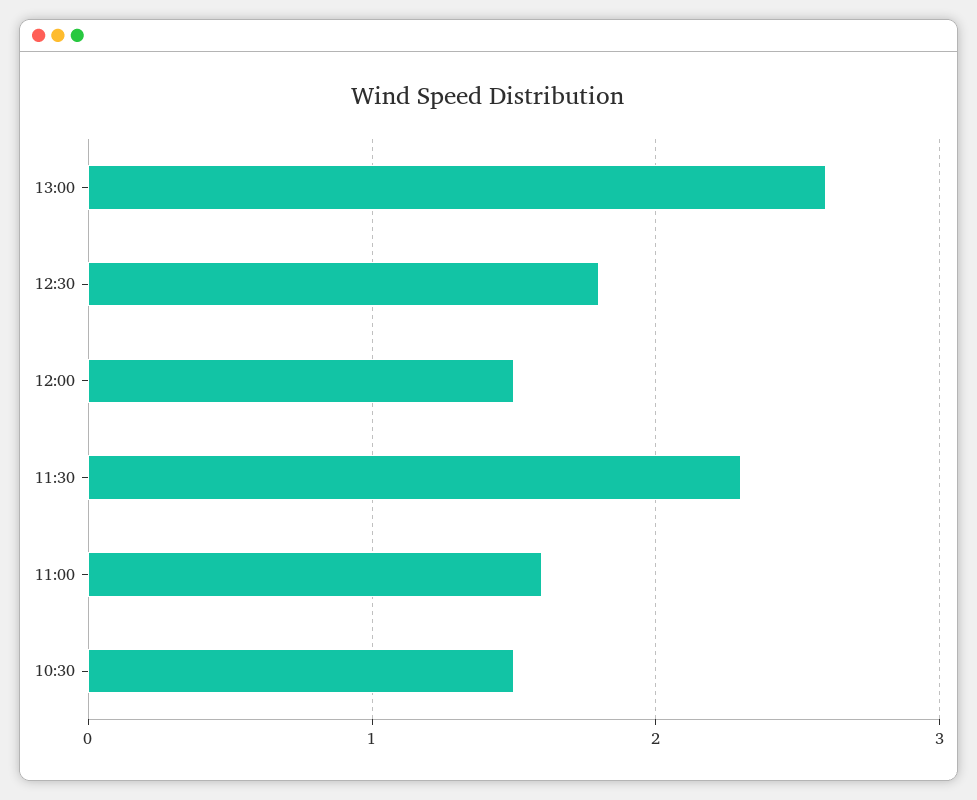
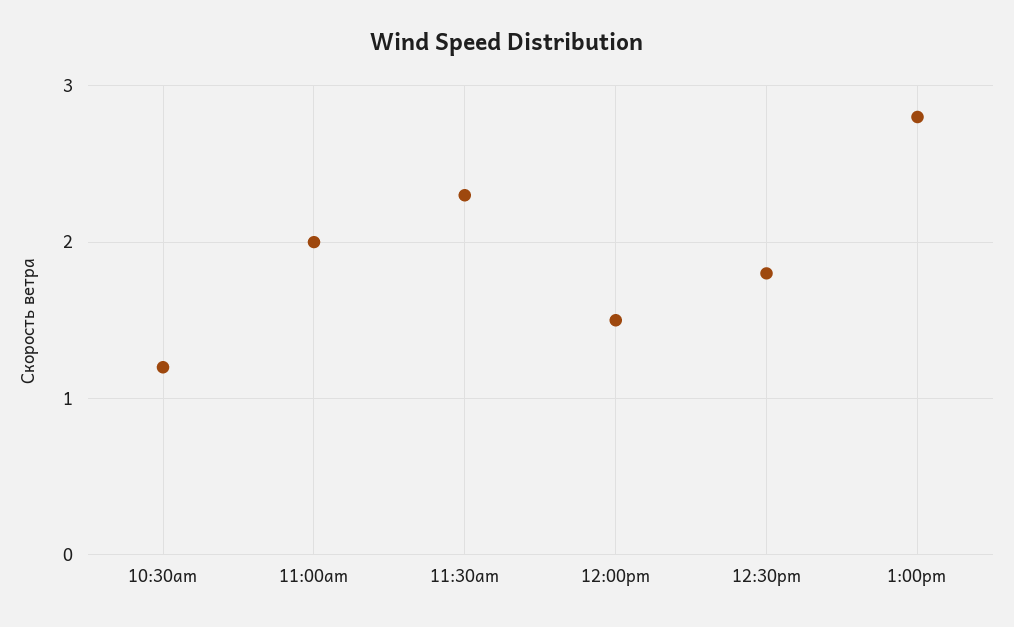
  {
-   "13:00": 2.6,
+   "13:00": 2.8,
    "12:30": 1.8,
    "12:00": 1.5,
    "11:30": 2.3,
-   "11:00": 1.6,
+   "11:00": 2,
-   "10:30": 1.5
+   "10:30": 1.2
  }

